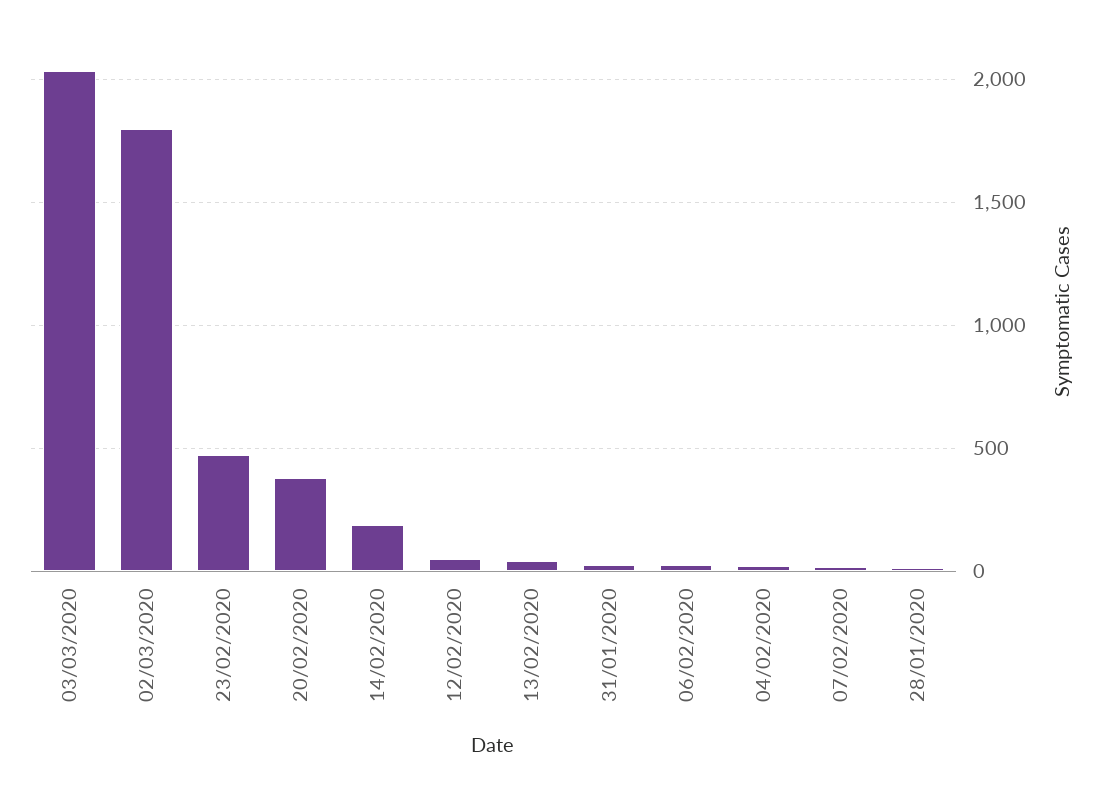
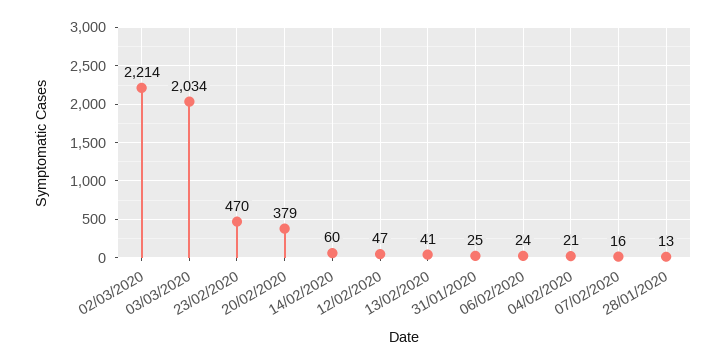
  {
    "03/03/2020": 2034,
-   "02/03/2020": 1800,
+   "02/03/2020": 2214,
    "23/02/2020": 470,
    "20/02/2020": 379,
-   "14/02/2020": 200,
+   "14/02/2020": 60,
    "12/02/2020": 47,
    "13/02/2020": 41,
    "31/01/2020": 25,
    "06/02/2020": 24,
    "04/02/2020": 21,
    "07/02/2020": 16,
    "28/01/2020": 13
  }

